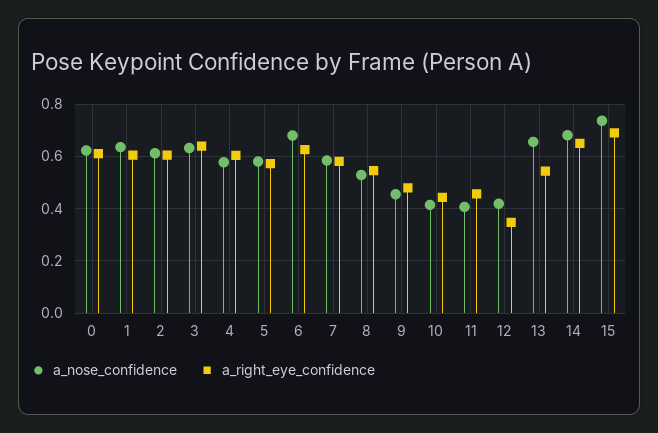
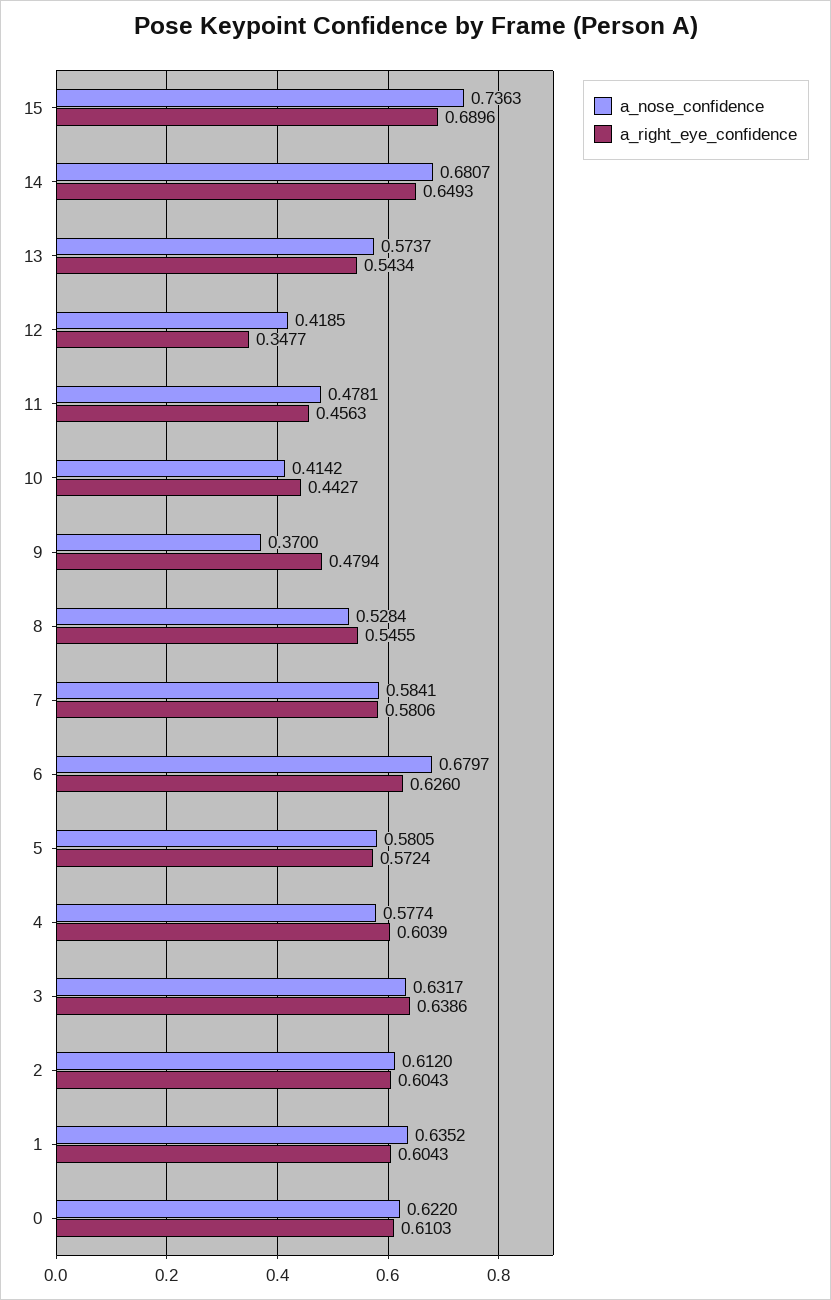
  {
    "a_nose_confidence": {
      "0": 0.622,
      "1": 0.6352,
      "2": 0.612,
      "3": 0.6317,
      "4": 0.5774,
      "5": 0.5805,
      "6": 0.6797,
      "7": 0.5841,
      "8": 0.5284,
-     "9": 0.45,
+     "9": 0.37,
      "10": 0.4142,
-     "11": 0.4,
+     "11": 0.4781,
      "12": 0.4185,
-     "13": 0.65,
+     "13": 0.5737,
      "14": 0.6807,
      "15": 0.7363
    },
    "a_right_eye_confidence": {
      "0": 0.6103,
      "1": 0.6043,
      "2": 0.6043,
      "3": 0.6386,
      "4": 0.6039,
      "5": 0.5724,
      "6": 0.626,
      "7": 0.5806,
      "8": 0.5455,
      "9": 0.4794,
      "10": 0.4427,
      "11": 0.4563,
      "12": 0.3477,
      "13": 0.5434,
      "14": 0.6493,
      "15": 0.6896
    }
  }

